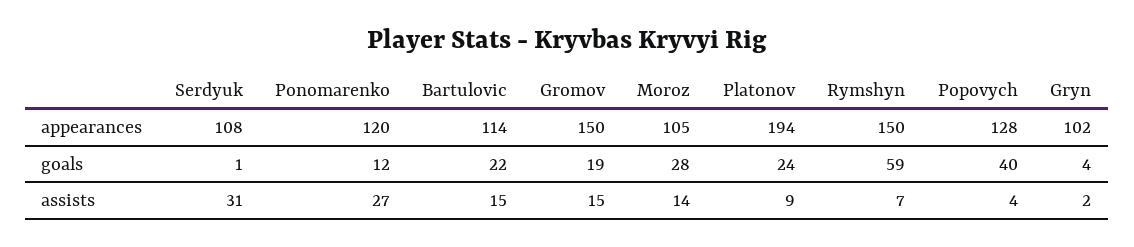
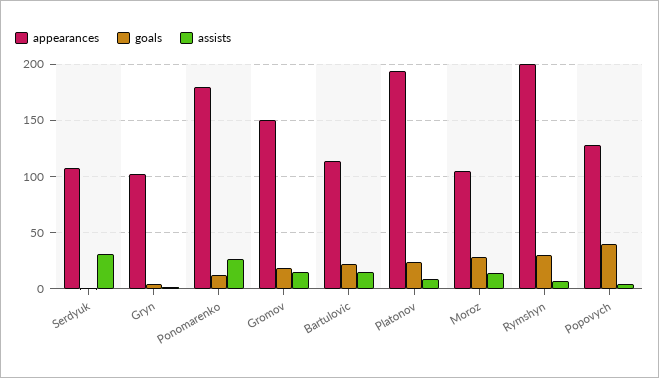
  {
    "appearances": {
      "Serdyuk": 108,
-     "Ponomarenko": 120,
+     "Ponomarenko": 180,
      "Bartulovic": 114,
      "Gromov": 150,
      "Moroz": 105,
      "Platonov": 194,
-     "Rymshyn": 150,
+     "Rymshyn": 200,
      "Popovych": 128,
      "Gryn": 102
    },
    "goals": {
      "Serdyuk": 1,
      "Ponomarenko": 12,
      "Bartulovic": 22,
      "Gromov": 19,
      "Moroz": 28,
      "Platonov": 24,
-     "Rymshyn": 59,
+     "Rymshyn": 30,
      "Popovych": 40,
      "Gryn": 4
    },
    "assists": {
      "Serdyuk": 31,
      "Ponomarenko": 27,
      "Bartulovic": 15,
      "Gromov": 15,
      "Moroz": 14,
      "Platonov": 9,
      "Rymshyn": 7,
      "Popovych": 4,
      "Gryn": 2
    }
  }

